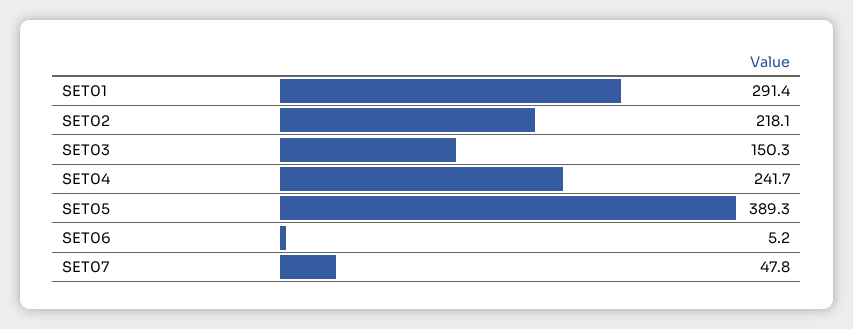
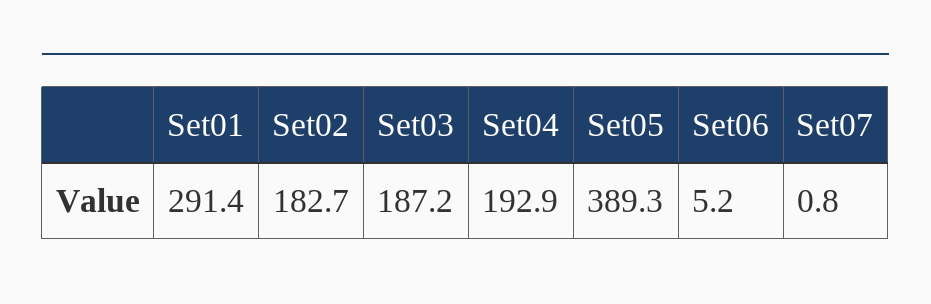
  {
    "SET01": 291.4,
-   "SET02": 218.1,
+   "SET02": 182.7,
-   "SET03": 150.3,
+   "SET03": 187.2,
-   "SET04": 241.7,
+   "SET04": 192.9,
    "SET05": 389.3,
    "SET06": 5.2,
-   "SET07": 47.8
+   "SET07": 0.8
  }

